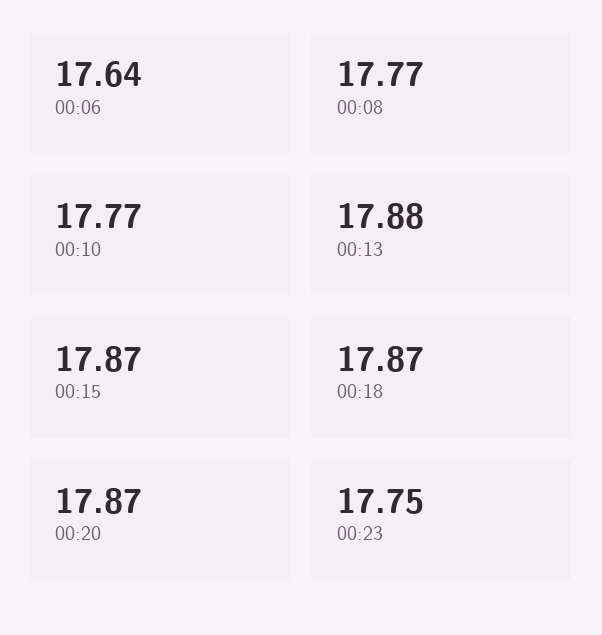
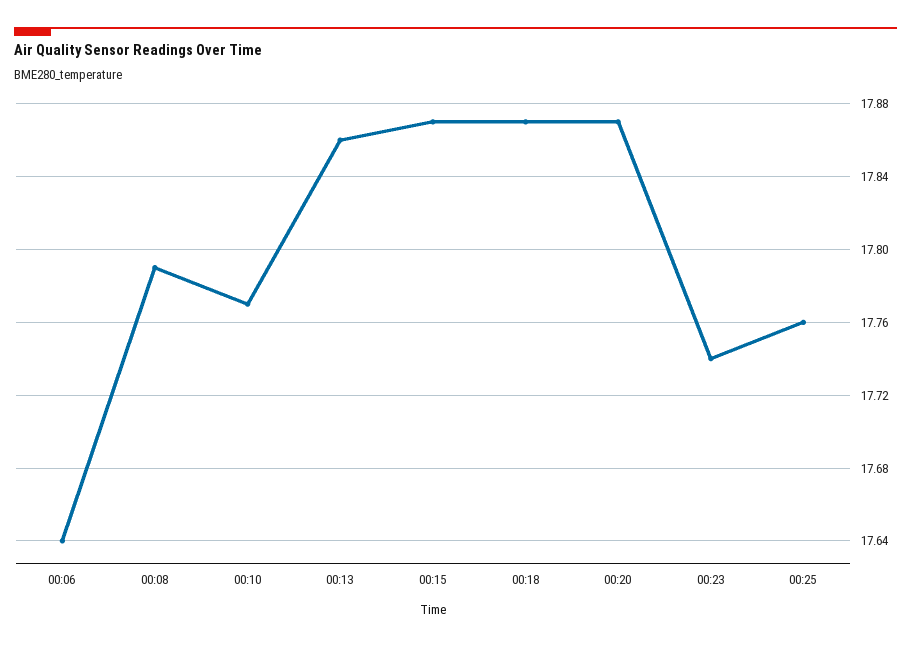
  {
    "00:06": 17.64,
-   "00:08": 17.77,
+   "00:08": 17.79,
    "00:10": 17.77,
-   "00:13": 17.88,
+   "00:13": 17.86,
    "00:15": 17.87,
    "00:18": 17.87,
    "00:20": 17.87,
-   "00:23": 17.75
+   "00:23": 17.74,
+   "00:25": 17.76
  }

